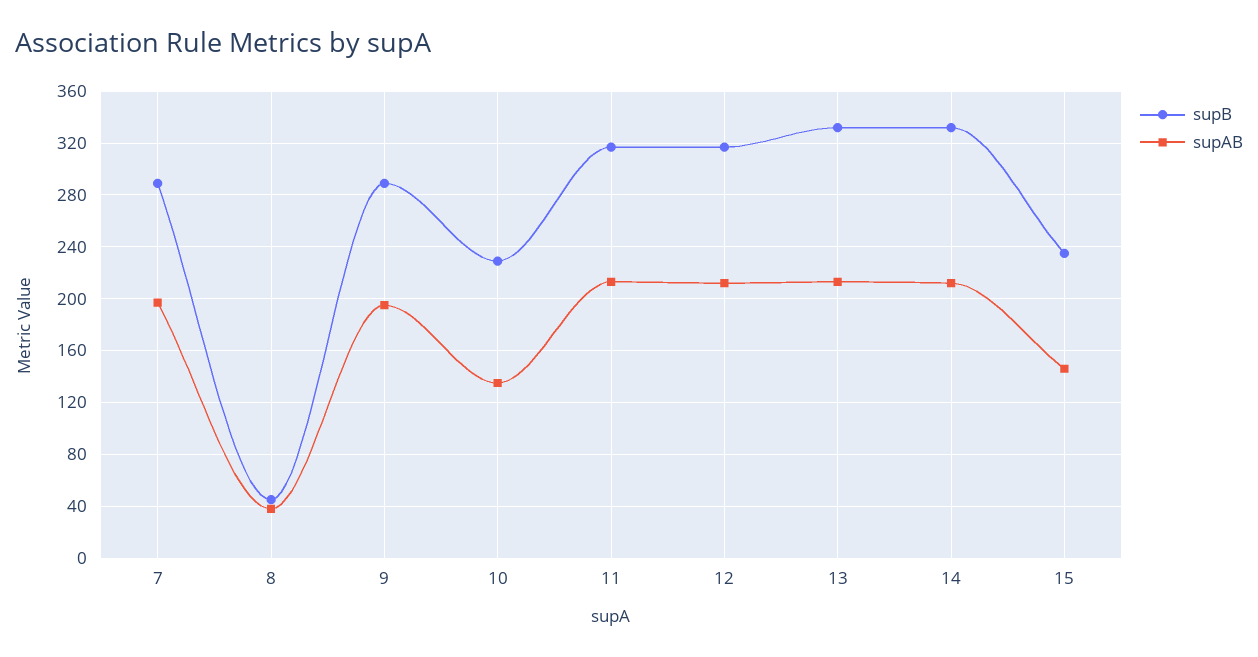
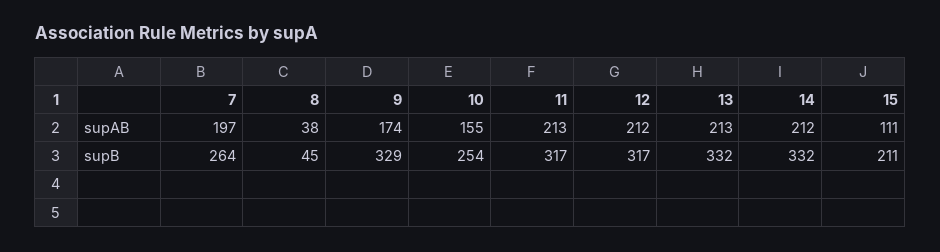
  {
    "supB": {
-     "7": 290,
+     "7": 264,
      "8": 45,
-     "9": 290,
+     "9": 329,
-     "10": 230,
+     "10": 254,
      "11": 317,
      "12": 317,
      "13": 332,
      "14": 332,
-     "15": 235
+     "15": 211
    },
    "supAB": {
      "7": 197,
      "8": 38,
-     "9": 195,
+     "9": 174,
-     "10": 135,
+     "10": 155,
      "11": 213,
      "12": 212,
      "13": 213,
      "14": 212,
-     "15": 145
+     "15": 111
    }
  }

